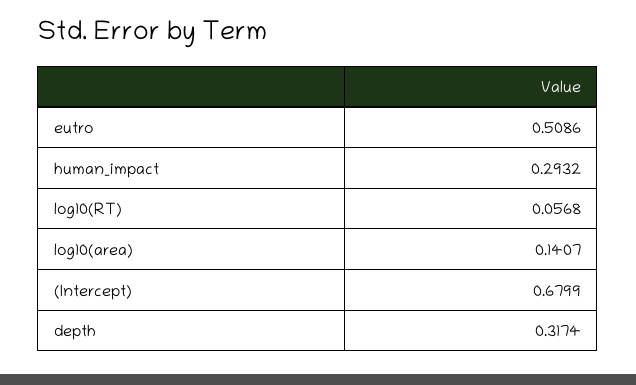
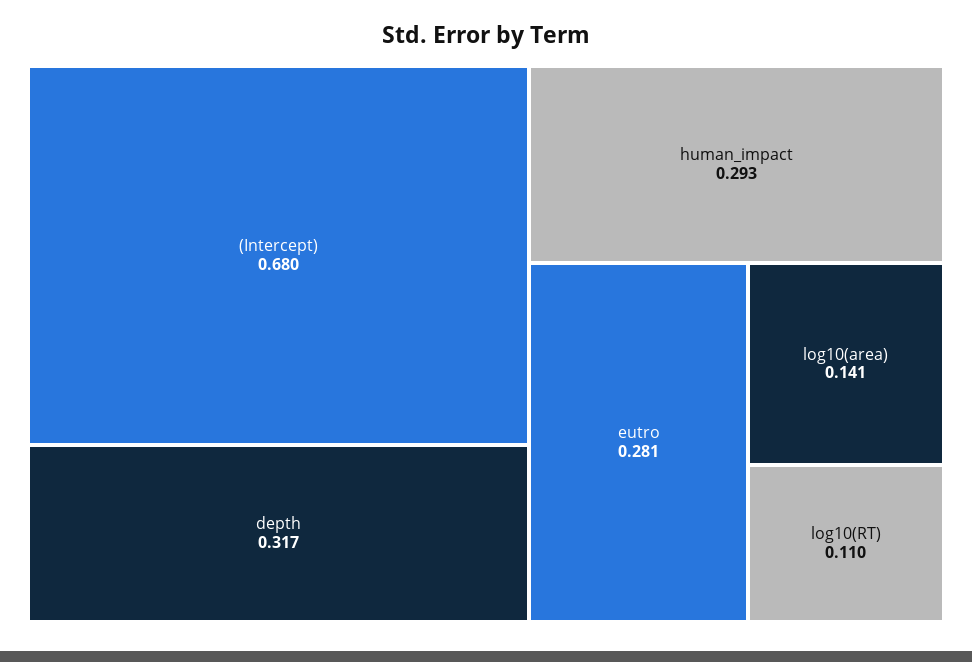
  {
-   "eutro": 0.5086,
+   "eutro": 0.281,
    "human_impact": 0.2932,
-   "log10(RT)": 0.0568,
+   "log10(RT)": 0.11,
    "log10(area)": 0.1407,
    "(Intercept)": 0.6799,
    "depth": 0.3174
  }

